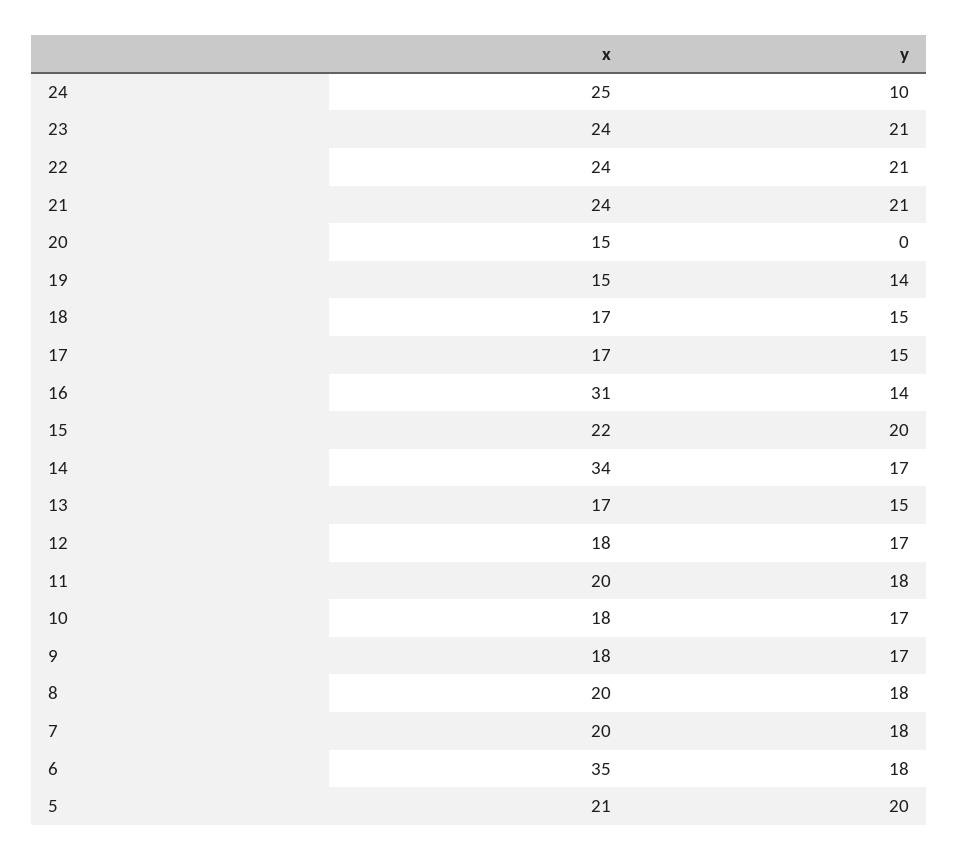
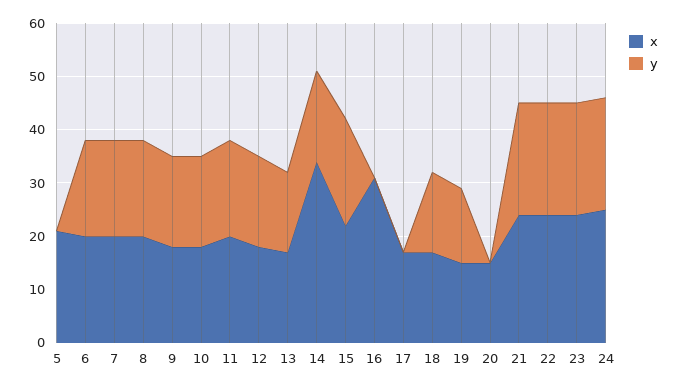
  {
    "x": {
      "24": 25,
      "23": 24,
      "22": 24,
      "21": 24,
      "20": 15,
      "19": 15,
      "18": 17,
      "17": 17,
      "16": 31,
      "15": 22,
      "14": 34,
      "13": 17,
      "12": 18,
      "11": 20,
      "10": 18,
      "9": 18,
      "8": 20,
      "7": 20,
-     "6": 35,
+     "6": 20,
      "5": 21
    },
    "y": {
-     "24": 10,
+     "24": 20,
      "23": 21,
      "22": 21,
      "21": 21,
      "20": 0,
      "19": 14,
      "18": 15,
-     "17": 15,
+     "17": 0,
-     "16": 14,
+     "16": 0,
      "15": 20,
      "14": 17,
      "13": 15,
      "12": 17,
      "11": 18,
      "10": 17,
      "9": 17,
      "8": 18,
      "7": 18,
      "6": 18,
-     "5": 20
+     "5": 0
    }
  }

